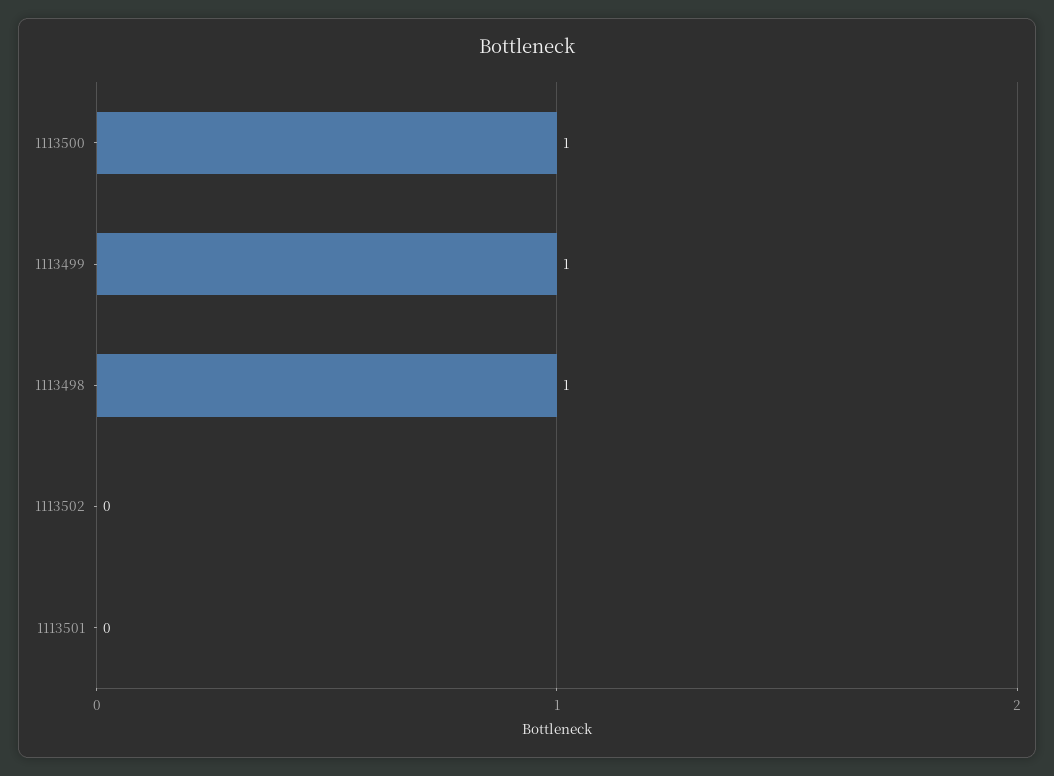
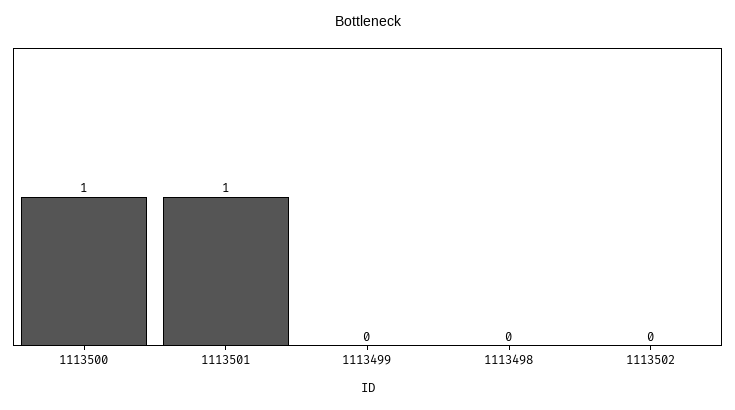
  {
    "1113500": 1,
-   "1113499": 1,
+   "1113499": 0,
-   "1113498": 1,
+   "1113498": 0,
    "1113502": 0,
-   "1113501": 0
+   "1113501": 1
  }

